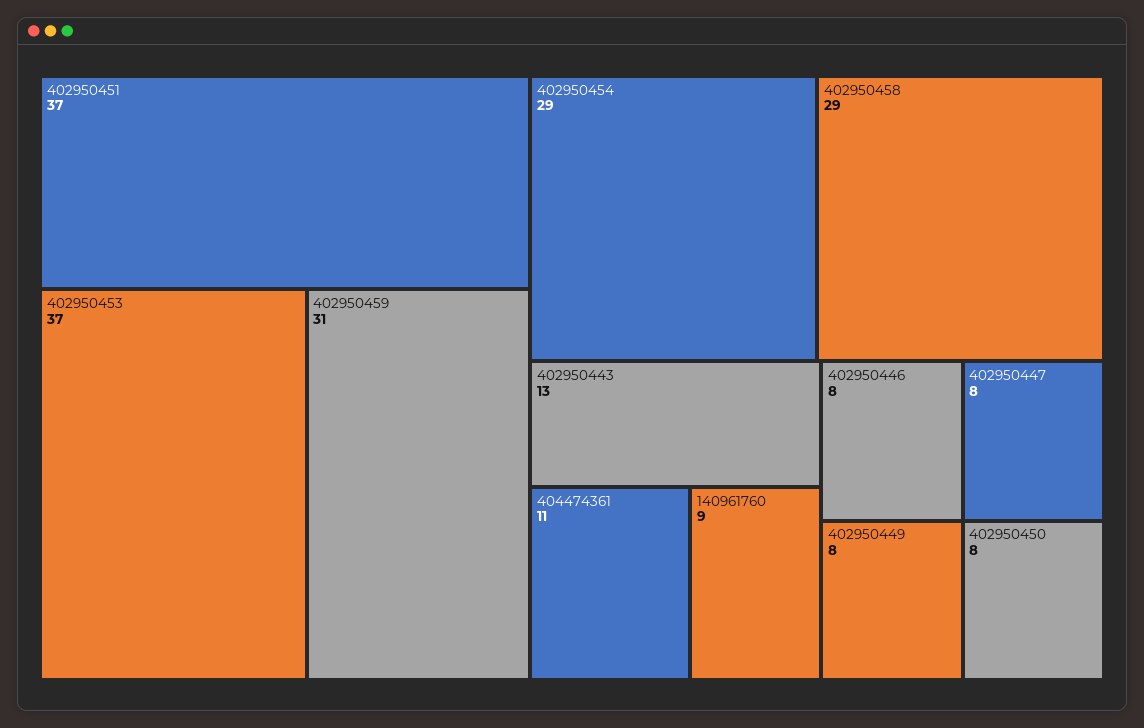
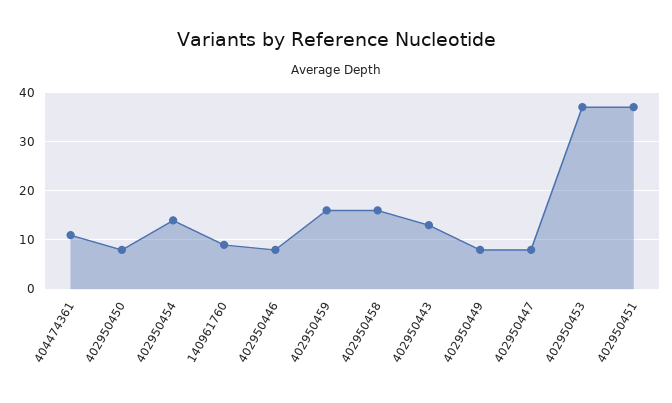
  {
    "402950451": 37,
    "402950453": 37,
-   "402950459": 31,
+   "402950459": 15,
-   "402950454": 29,
+   "402950454": 15,
-   "402950458": 29,
+   "402950458": 15,
    "402950443": 13,
    "404474361": 11,
    "140961760": 9,
    "402950446": 8,
    "402950447": 8,
    "402950449": 8,
    "402950450": 8
  }

